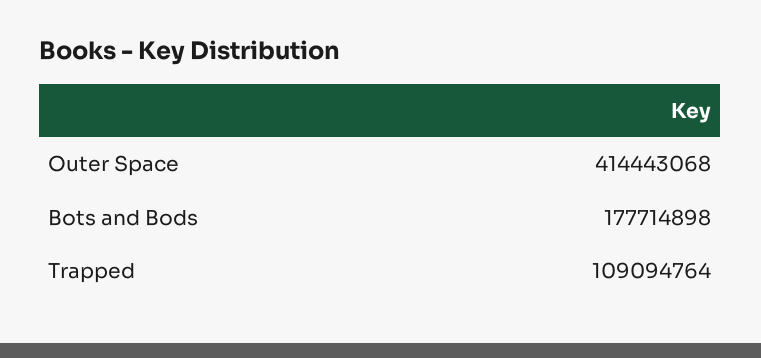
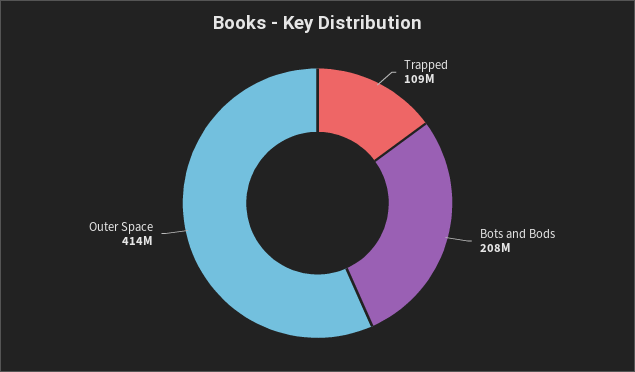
  {
    "Outer Space": 414443068,
-   "Bots and Bods": 177714898,
+   "Bots and Bods": 208000000,
    "Trapped": 109094764
  }

